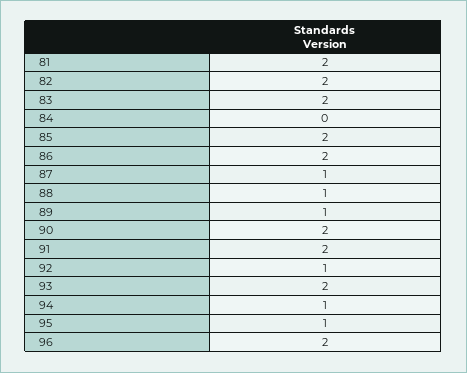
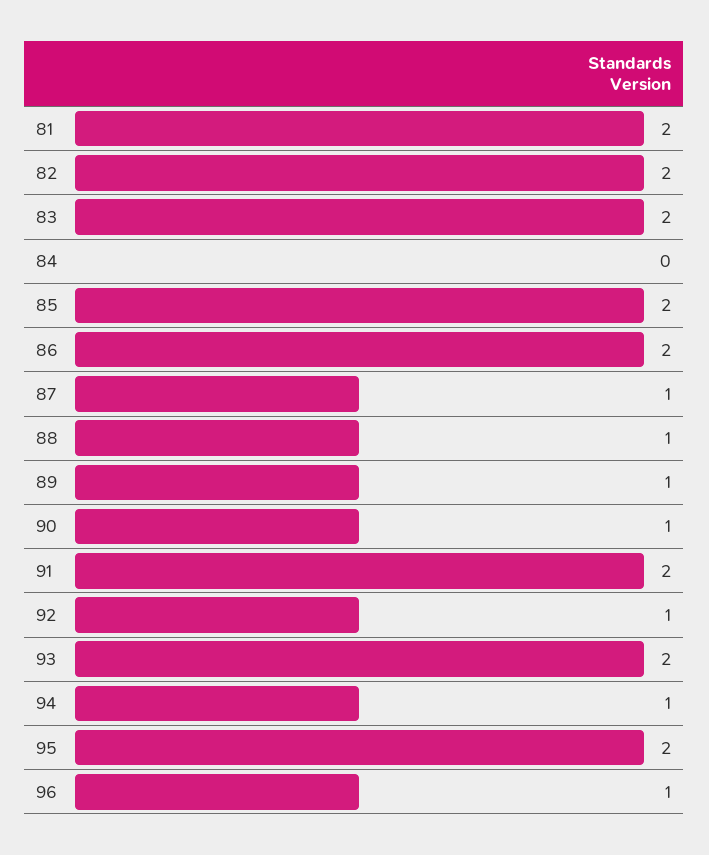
  {
    "81": 2,
    "82": 2,
    "83": 2,
    "84": 0,
    "85": 2,
    "86": 2,
    "87": 1,
    "88": 1,
    "89": 1,
-   "90": 2,
+   "90": 1,
    "91": 2,
    "92": 1,
    "93": 2,
    "94": 1,
-   "95": 1,
+   "95": 2,
-   "96": 2
+   "96": 1
  }

